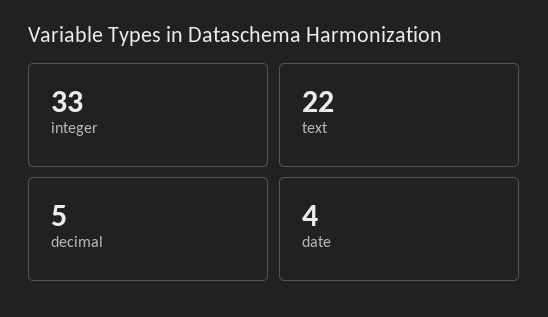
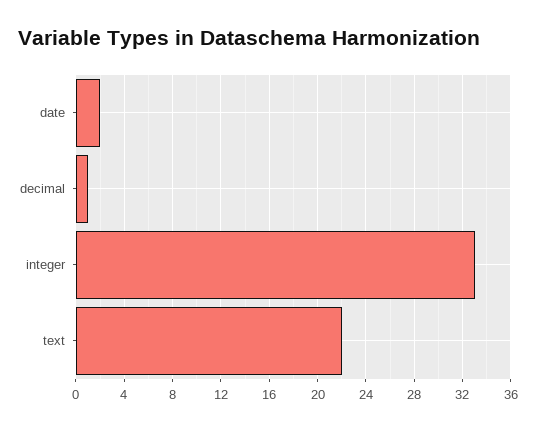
  {
    "integer": 33,
    "text": 22,
-   "decimal": 5,
+   "decimal": 1,
-   "date": 4
+   "date": 2
  }

